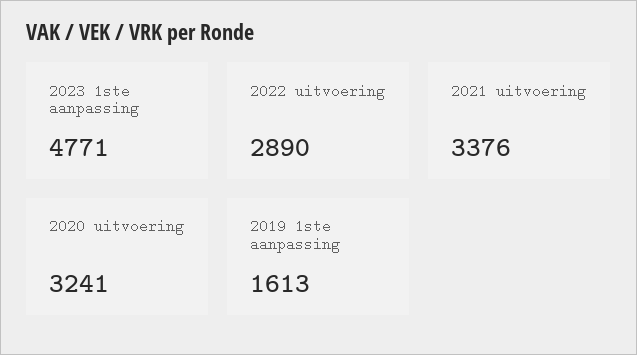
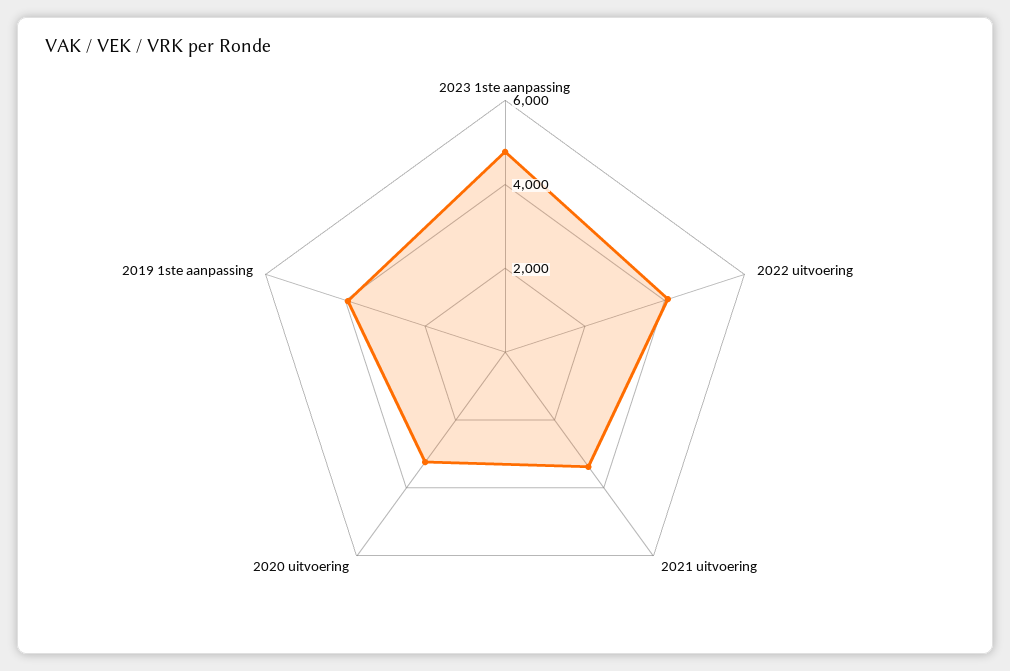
  {
    "2023 1ste aanpassing": 4771,
-   "2022 uitvoering": 2890,
+   "2022 uitvoering": 4000,
    "2021 uitvoering": 3376,
    "2020 uitvoering": 3241,
-   "2019 1ste aanpassing": 1613
+   "2019 1ste aanpassing": 4000
  }

